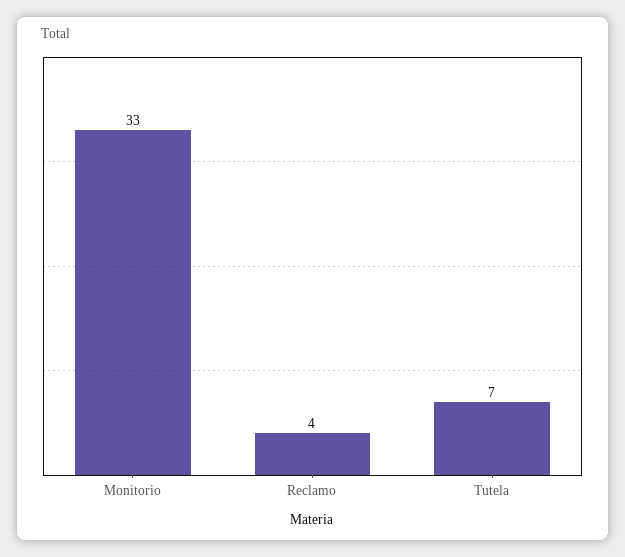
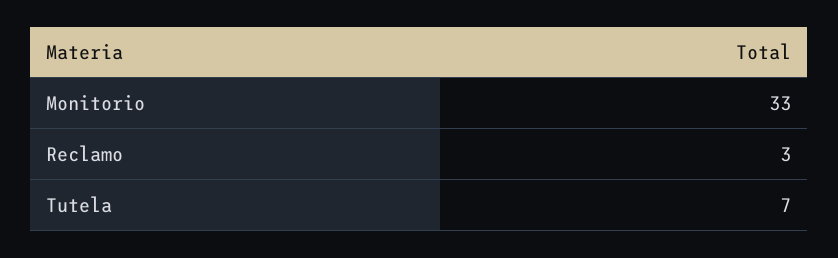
  {
    "Monitorio": 33,
-   "Reclamo": 4,
+   "Reclamo": 3,
    "Tutela": 7
  }

